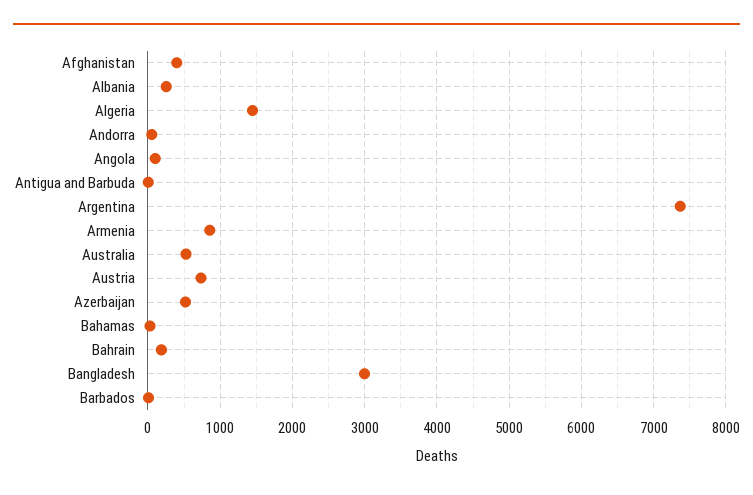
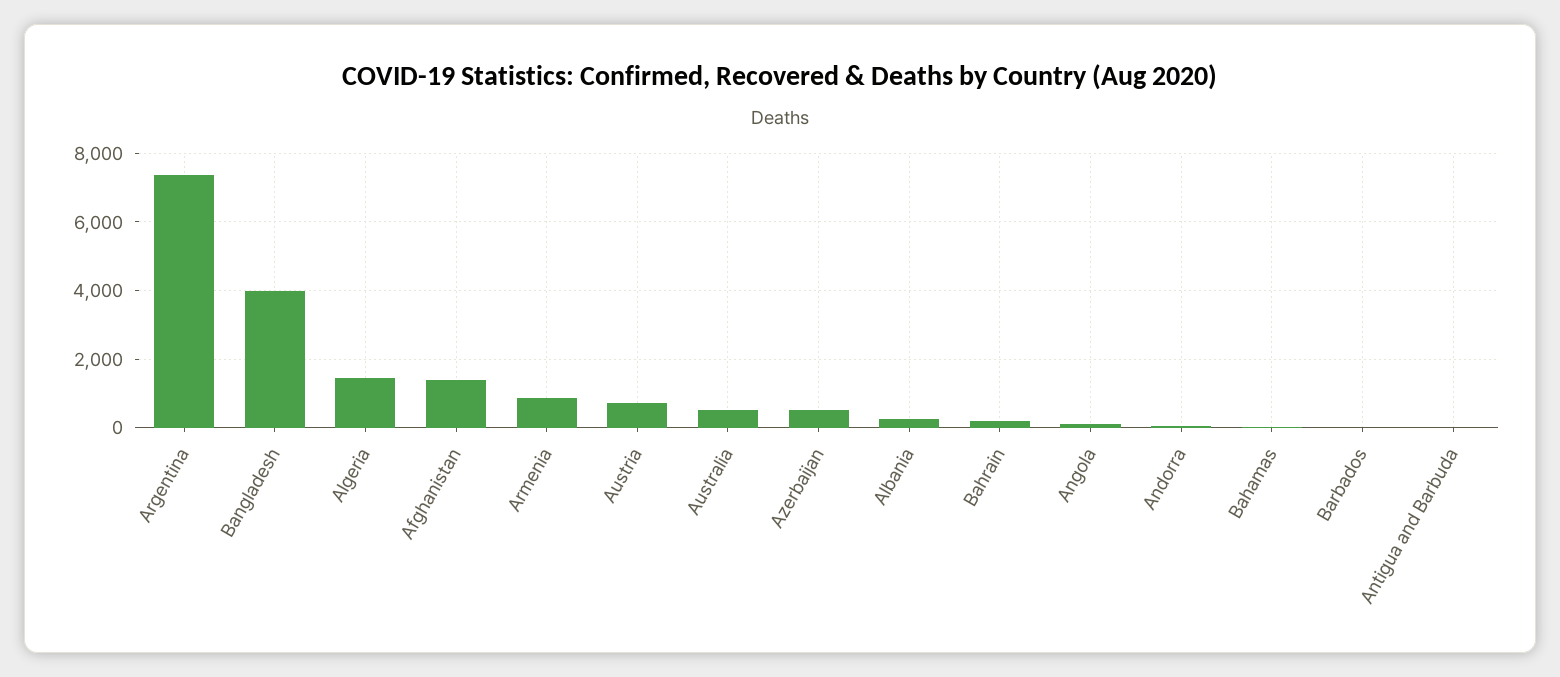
  {
-   "Afghanistan": 400,
+   "Afghanistan": 1400,
    "Albania": 300,
    "Algeria": 1400,
    "Andorra": 100,
    "Angola": 100,
    "Antigua and Barbuda": 0,
    "Argentina": 7400,
    "Armenia": 900,
    "Australia": 500,
    "Austria": 700,
    "Azerbaijan": 500,
    "Bahamas": 0,
    "Bahrain": 200,
-   "Bangladesh": 3000,
+   "Bangladesh": 4000,
    "Barbados": 0
  }

